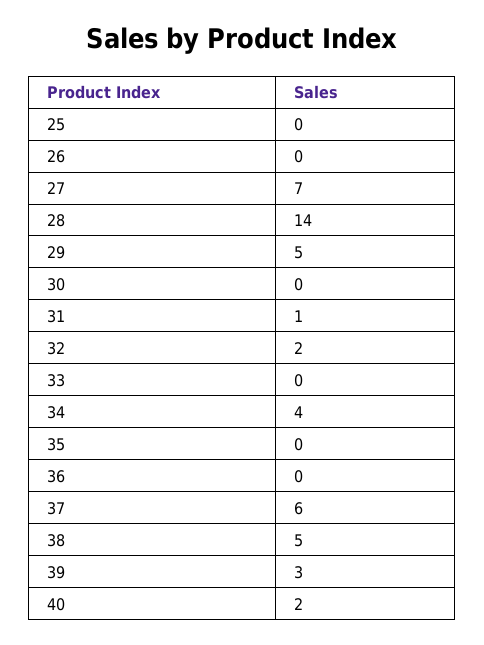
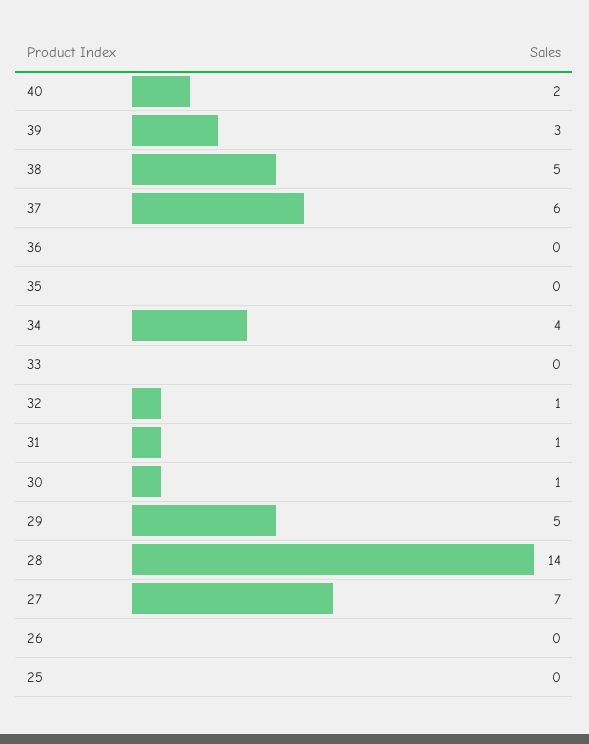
  {
    "25": 0,
    "26": 0,
    "27": 7,
    "28": 14,
    "29": 5,
-   "30": 0,
+   "30": 1,
    "31": 1,
-   "32": 2,
+   "32": 1,
    "33": 0,
    "34": 4,
    "35": 0,
    "36": 0,
    "37": 6,
    "38": 5,
    "39": 3,
    "40": 2
  }

